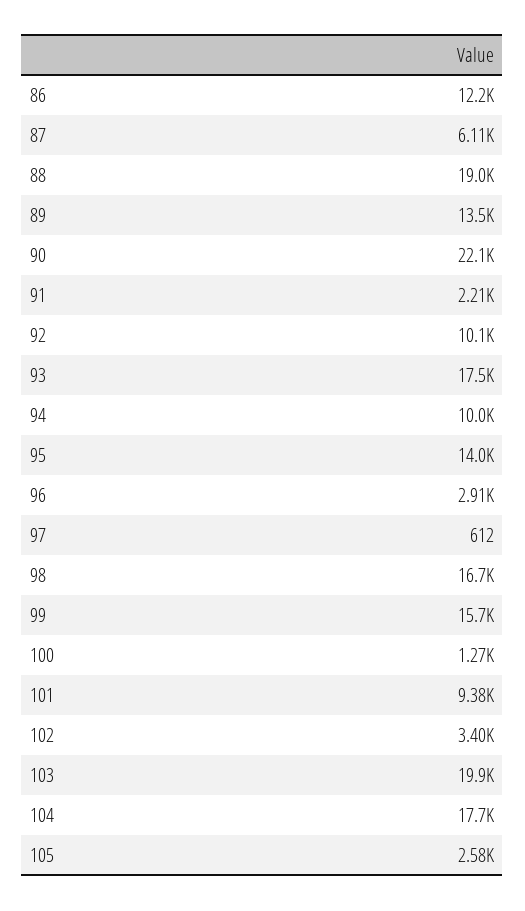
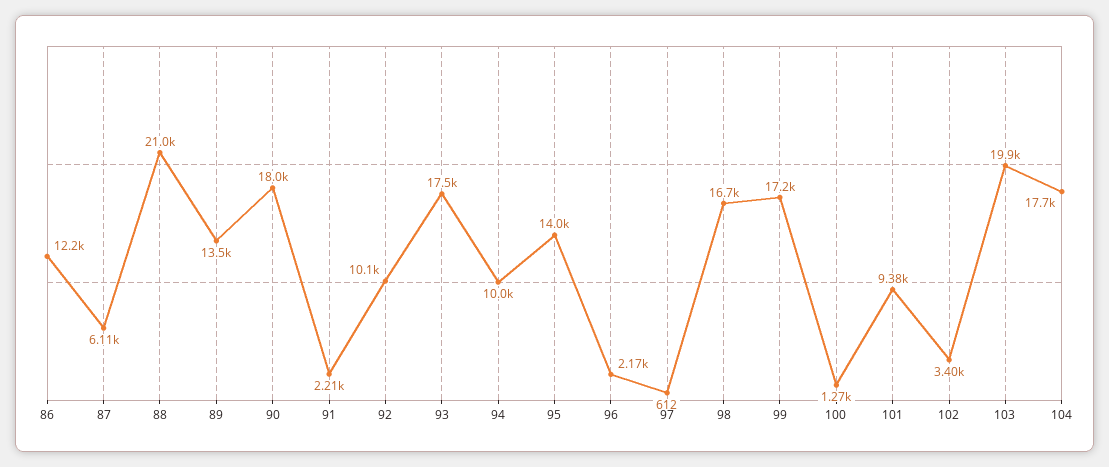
  {
    "86": 12200,
    "87": 6110,
-   "88": 19000,
+   "88": 21000,
    "89": 13500,
-   "90": 22100,
+   "90": 18000,
    "91": 2210,
    "92": 10100,
    "93": 17500,
    "94": 10000,
    "95": 14000,
-   "96": 2910,
+   "96": 2170,
    "97": 612,
    "98": 16700,
-   "99": 15700,
+   "99": 17200,
    "100": 1270,
    "101": 9380,
    "102": 3400,
    "103": 19900,
-   "104": 17700,
+   "104": 17700
-   "105": 2580
  }

